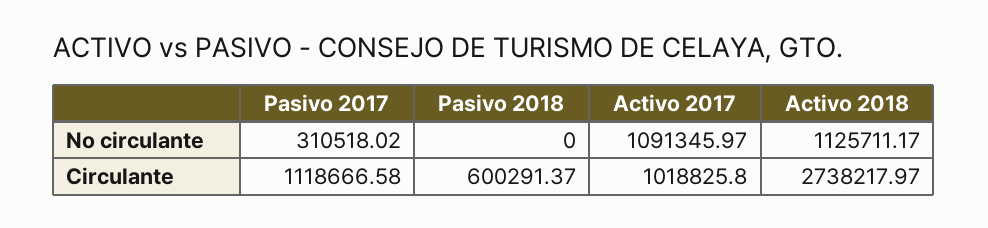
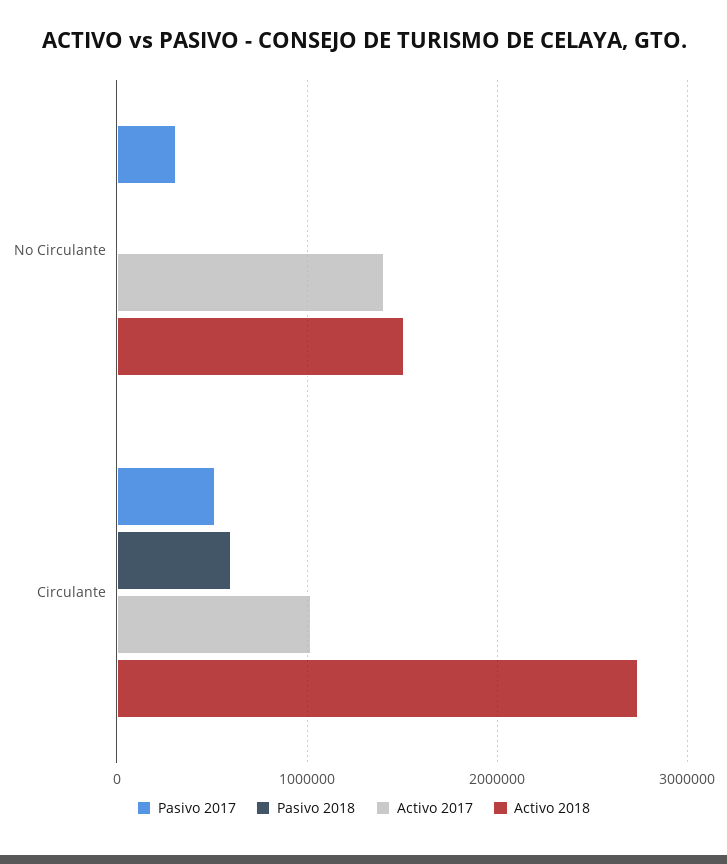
  {
    "Pasivo 2017": {
      "No circulante": 310518.02,
-     "Circulante": 1118666.58
+     "Circulante": 500000
    },
    "Pasivo 2018": {
      "No circulante": 0,
      "Circulante": 600291.37
    },
    "Activo 2017": {
-     "No circulante": 1091345.97,
+     "No circulante": 1400000,
      "Circulante": 1018825.8
    },
    "Activo 2018": {
-     "No circulante": 1125711.17,
+     "No circulante": 1500000,
      "Circulante": 2738217.97
    }
  }

